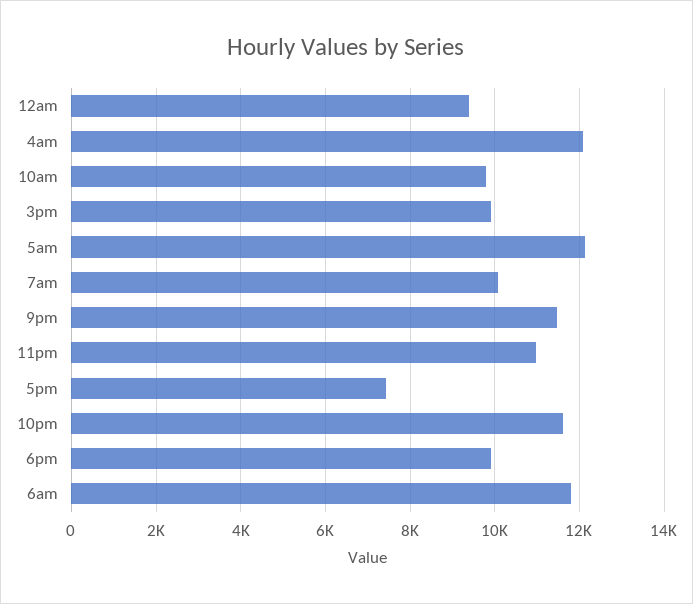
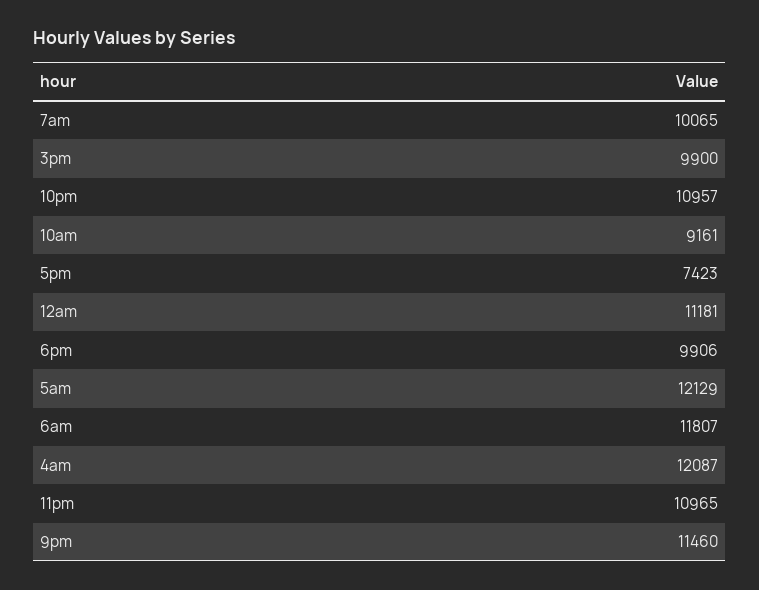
  {
-   "12am": 9400,
+   "12am": 11181,
    "4am": 12087,
-   "10am": 9800,
+   "10am": 9161,
    "3pm": 9900,
    "5am": 12129,
    "7am": 10065,
    "9pm": 11460,
    "11pm": 10965,
    "5pm": 7423,
-   "10pm": 11600,
+   "10pm": 10957,
    "6pm": 9906,
    "6am": 11807
  }

